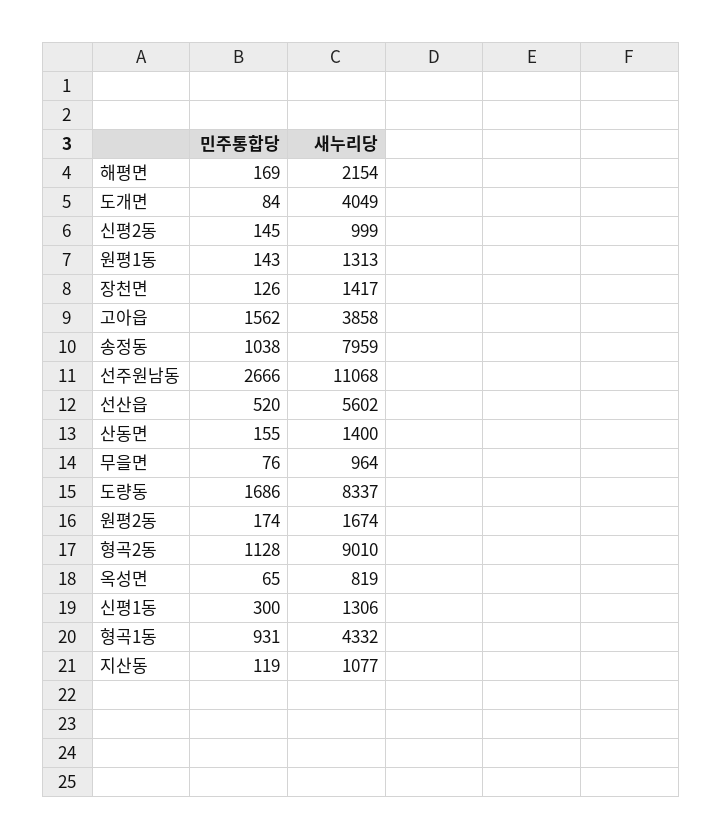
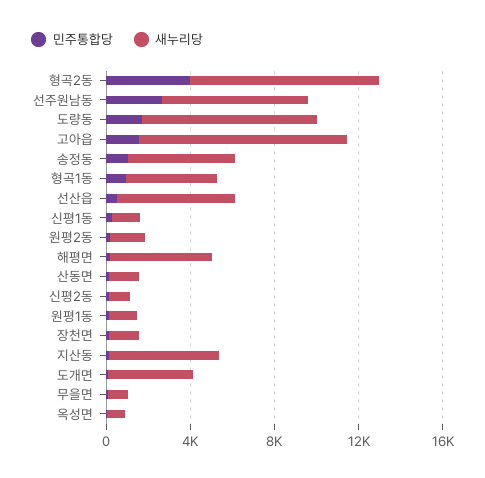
  {
    "민주통합당": {
      "해평면": 169,
      "도개면": 84,
      "신평2동": 145,
      "원평1동": 143,
      "장천면": 126,
      "고아읍": 1562,
      "송정동": 1038,
      "선주원남동": 2666,
      "선산읍": 520,
      "산동면": 155,
      "무을면": 76,
      "도량동": 1686,
      "원평2동": 174,
-     "형곡2동": 1128,
+     "형곡2동": 4000,
      "옥성면": 65,
      "신평1동": 300,
      "형곡1동": 931,
      "지산동": 119
    },
    "새누리당": {
-     "해평면": 2154,
+     "해평면": 5000,
      "도개면": 4049,
      "신평2동": 999,
      "원평1동": 1313,
      "장천면": 1417,
-     "고아읍": 3858,
+     "고아읍": 10000,
-     "송정동": 7959,
+     "송정동": 5000,
-     "선주원남동": 11068,
+     "선주원남동": 7000,
      "선산읍": 5602,
      "산동면": 1400,
      "무을면": 964,
      "도량동": 8337,
      "원평2동": 1674,
      "형곡2동": 9010,
      "옥성면": 819,
      "신평1동": 1306,
      "형곡1동": 4332,
-     "지산동": 1077
+     "지산동": 5000
    }
  }

